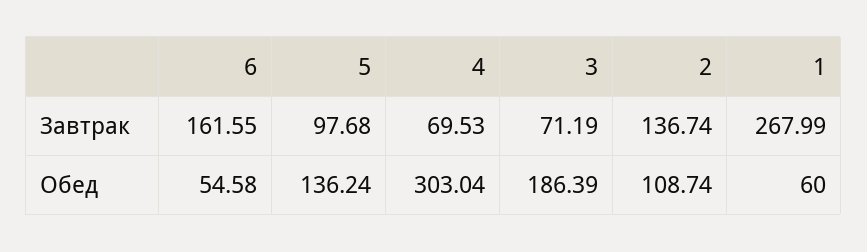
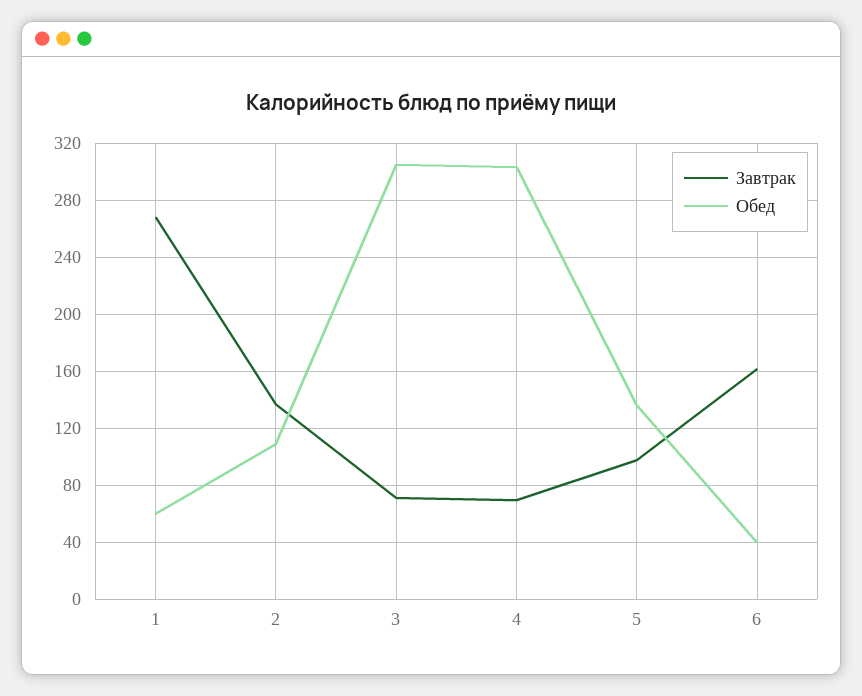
  {
    "Завтрак": {
      "6": 161.55,
      "5": 97.68,
      "4": 69.53,
      "3": 71.19,
      "2": 136.74,
      "1": 267.99
    },
    "Обед": {
-     "6": 54.58,
+     "6": 40,
      "5": 136.24,
      "4": 303.04,
-     "3": 186.39,
+     "3": 305,
      "2": 108.74,
      "1": 60
    }
  }

